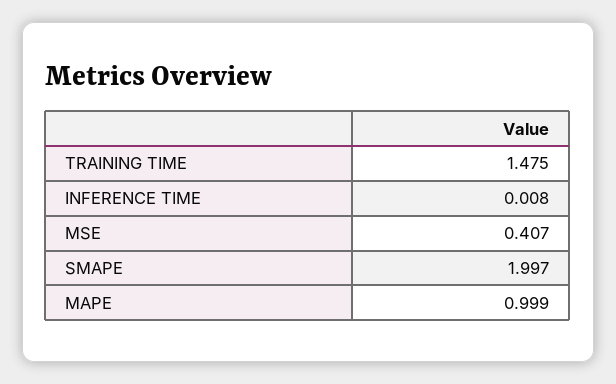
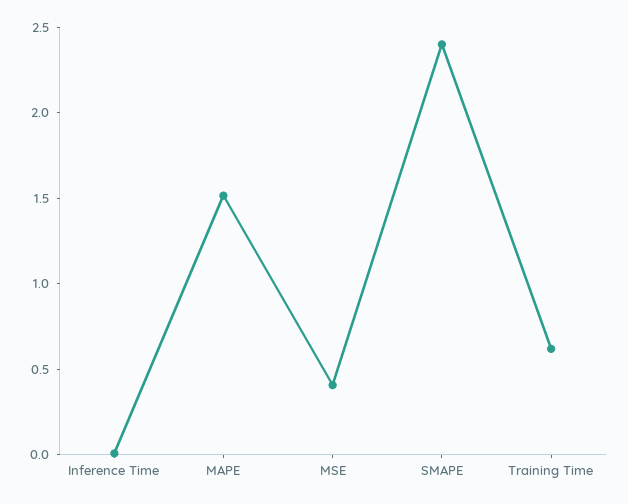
  {
-   "TRAINING TIME": 1.475,
+   "TRAINING TIME": 0.6,
    "INFERENCE TIME": 0.008,
    "MSE": 0.407,
-   "SMAPE": 1.997,
+   "SMAPE": 2.4,
-   "MAPE": 0.999
+   "MAPE": 1.5
  }

